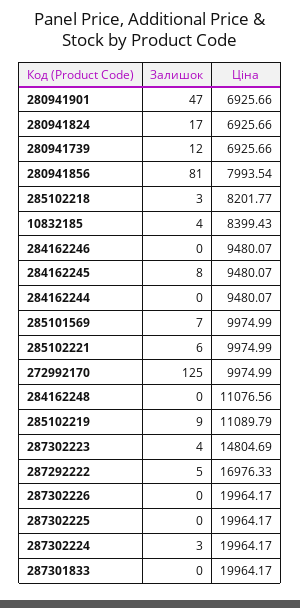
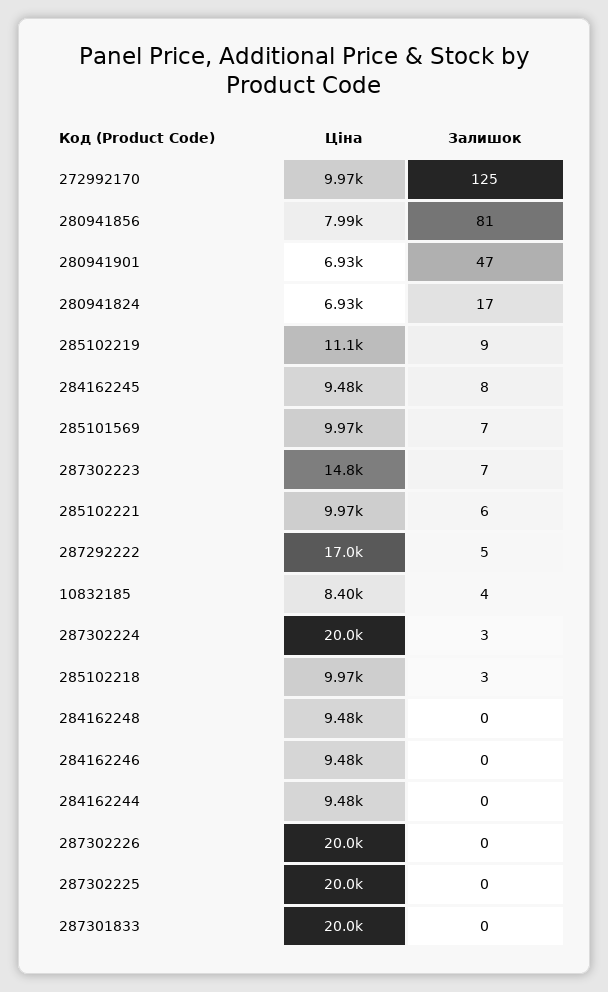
  {
    "Залишок": {
      "280941901": 47,
      "280941824": 17,
-     "280941739": 12,
      "280941856": 81,
      "285102218": 3,
      "10832185": 4,
      "284162246": 0,
      "284162245": 8,
      "284162244": 0,
      "285101569": 7,
      "285102221": 6,
      "272992170": 125,
      "284162248": 0,
      "285102219": 9,
-     "287302223": 4,
+     "287302223": 7,
      "287292222": 5,
      "287302226": 0,
      "287302225": 0,
      "287302224": 3,
      "287301833": 0
    },
    "Ціна": {
      "280941901": 6925.66,
      "280941824": 6925.66,
-     "280941739": 6925.66,
      "280941856": 7993.54,
-     "285102218": 8201.77,
+     "285102218": 9970,
      "10832185": 8399.43,
      "284162246": 9480.07,
      "284162245": 9480.07,
      "284162244": 9480.07,
      "285101569": 9974.99,
      "285102221": 9974.99,
      "272992170": 9974.99,
-     "284162248": 11076.56,
+     "284162248": 9480,
      "285102219": 11089.79,
      "287302223": 14804.69,
      "287292222": 16976.33,
      "287302226": 19964.17,
      "287302225": 19964.17,
      "287302224": 19964.17,
      "287301833": 19964.17
    }
  }

